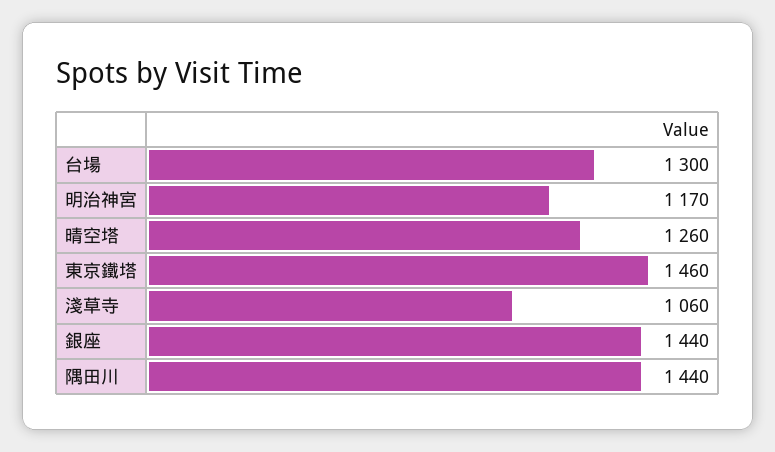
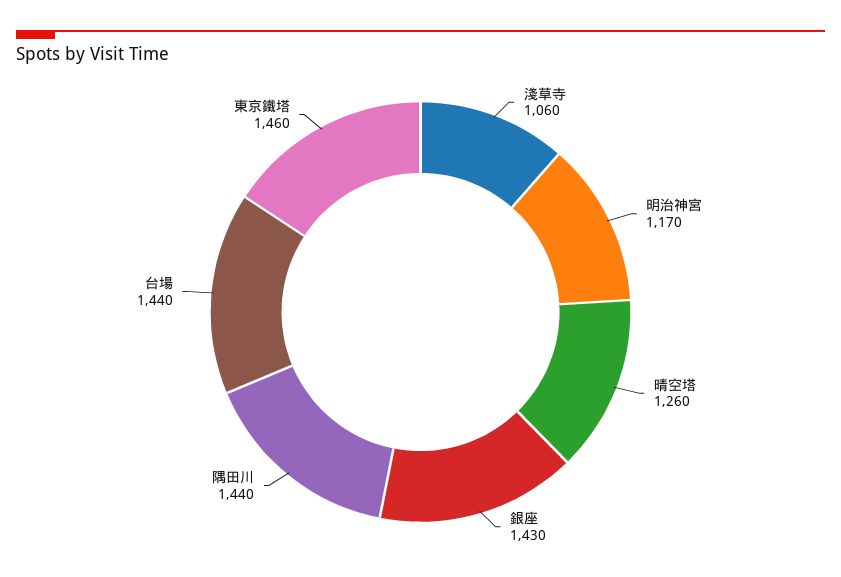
  {
-   "台場": 1300,
+   "台場": 1440,
    "明治神宮": 1170,
    "晴空塔": 1260,
    "東京鐵塔": 1460,
    "淺草寺": 1060,
-   "銀座": 1440,
+   "銀座": 1430,
    "隅田川": 1440
  }

